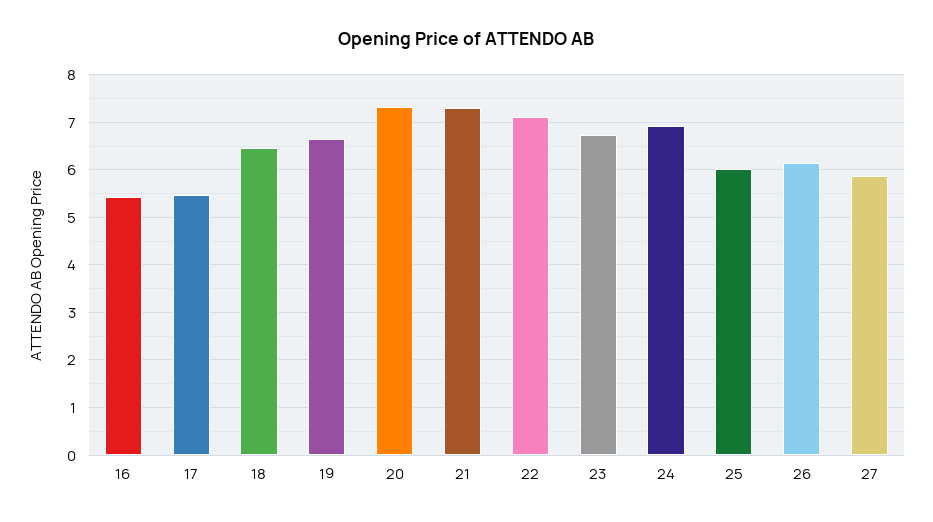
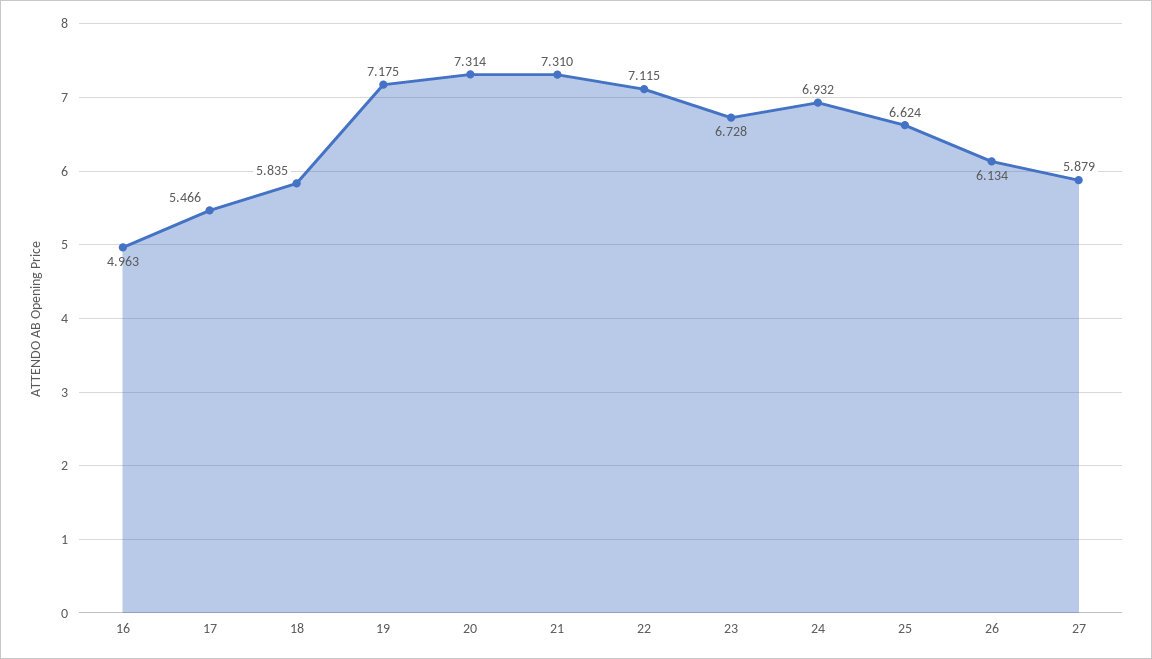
  {
-   "16": 5.4,
+   "16": 4.963,
    "17": 5.466,
-   "18": 6.4,
+   "18": 5.835,
-   "19": 6.6,
+   "19": 7.175,
    "20": 7.314,
    "21": 7.31,
    "22": 7.115,
    "23": 6.728,
    "24": 6.932,
-   "25": 6,
+   "25": 6.624,
    "26": 6.134,
    "27": 5.879
  }

